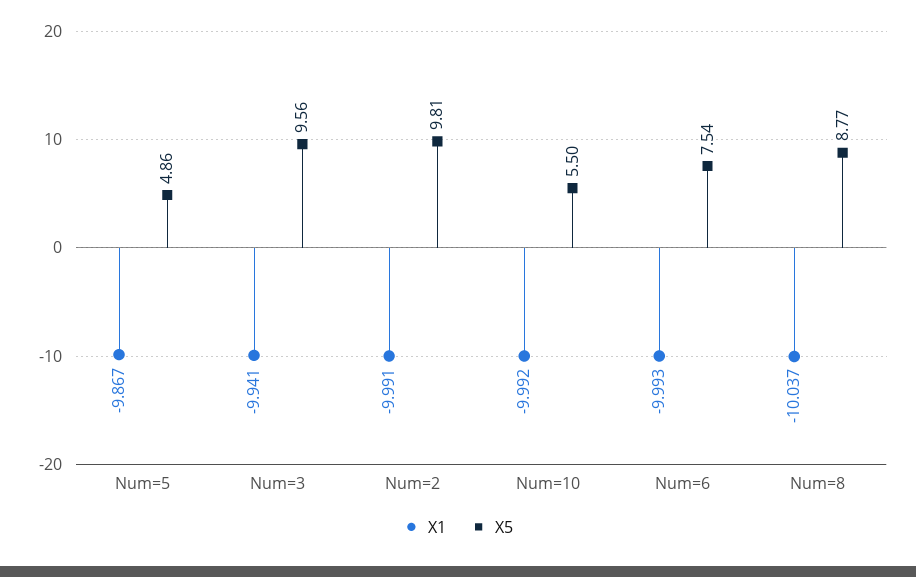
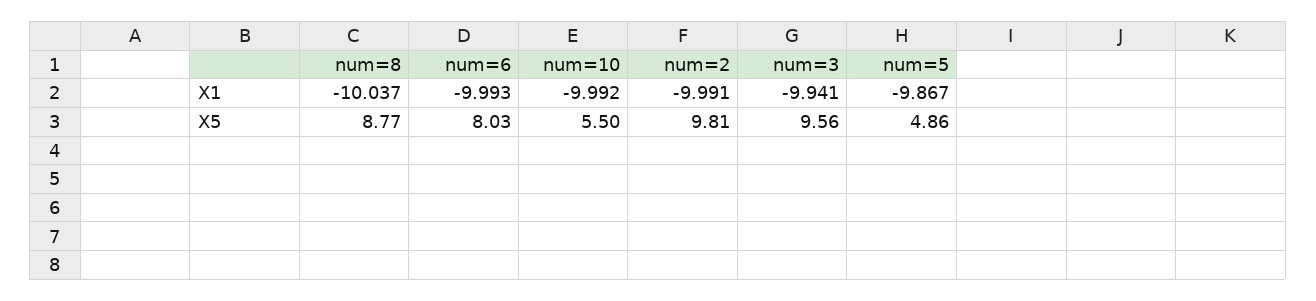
  {
    "X1": {
      "Num=5": -9.867,
      "Num=3": -9.941,
      "Num=2": -9.991,
      "Num=10": -9.992,
      "Num=6": -9.993,
      "Num=8": -10.037
    },
    "X5": {
      "Num=5": 4.86,
      "Num=3": 9.56,
      "Num=2": 9.81,
      "Num=10": 5.5,
-     "Num=6": 7.54,
+     "Num=6": 8.03,
      "Num=8": 8.77
    }
  }

